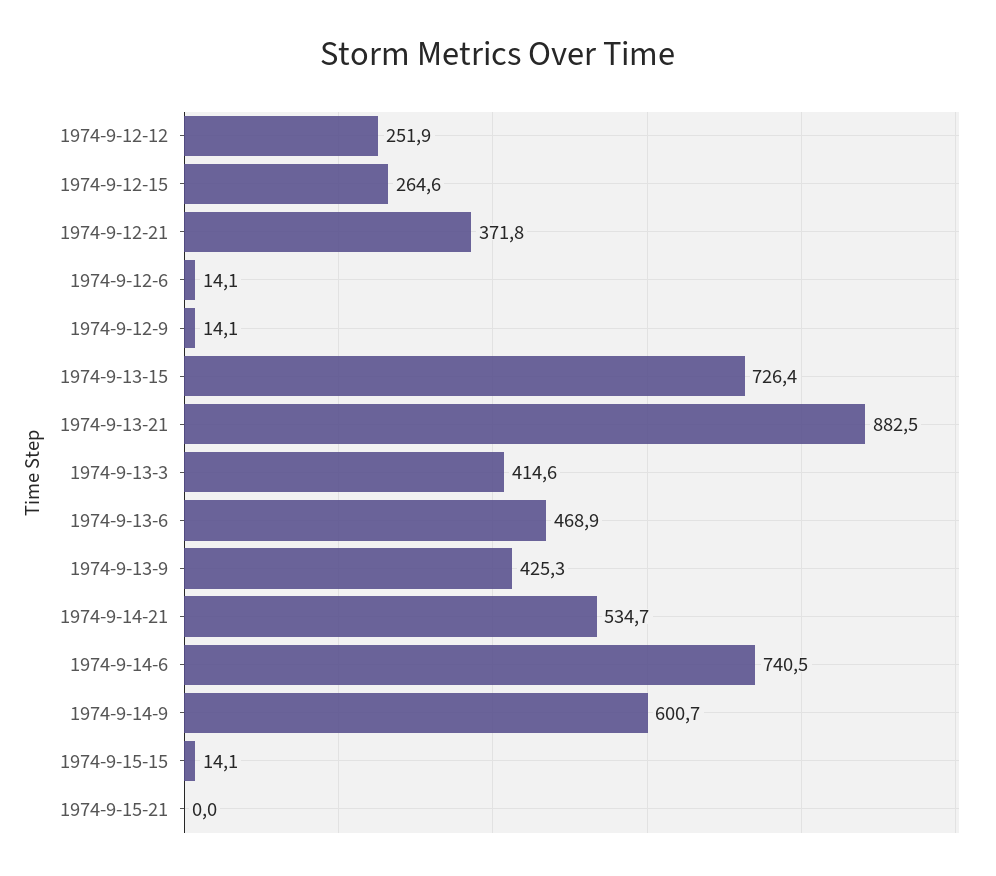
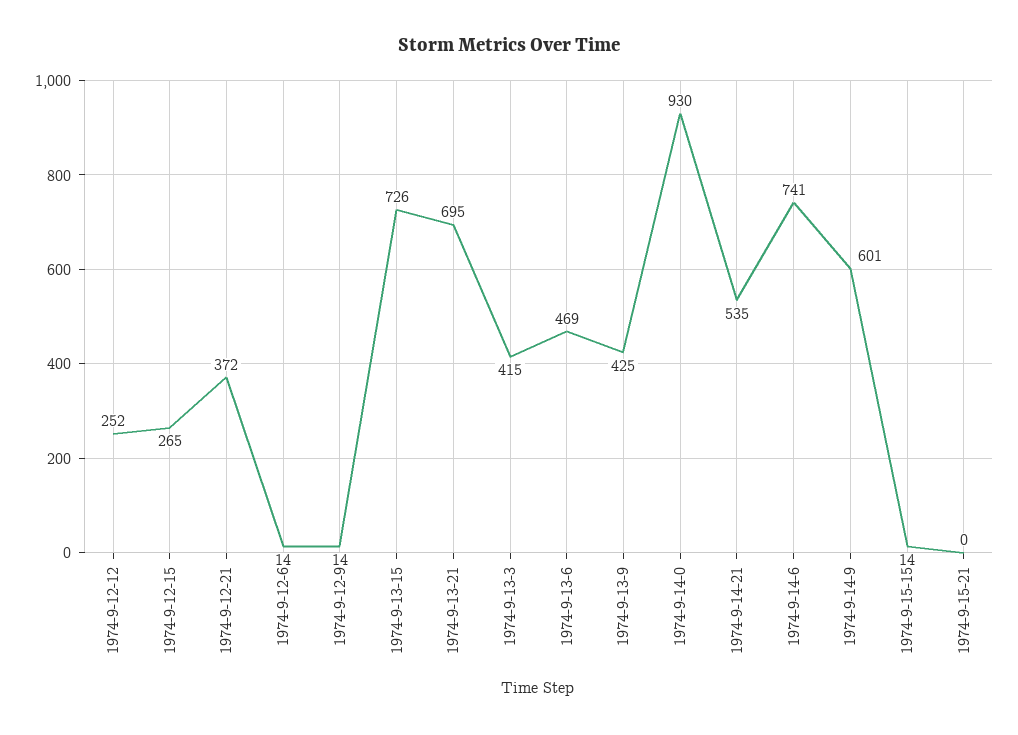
  {
    "1974-9-12-12": 251.9,
    "1974-9-12-15": 264.6,
    "1974-9-12-21": 371.8,
    "1974-9-12-6": 14.1,
    "1974-9-12-9": 14.1,
    "1974-9-13-15": 726.4,
-   "1974-9-13-21": 882.5,
+   "1974-9-13-21": 695,
    "1974-9-13-3": 414.6,
    "1974-9-13-6": 468.9,
    "1974-9-13-9": 425.3,
    "1974-9-14-21": 534.7,
    "1974-9-14-6": 740.5,
    "1974-9-14-9": 600.7,
    "1974-9-15-15": 14.1,
-   "1974-9-15-21": 0
+   "1974-9-15-21": 0,
+   "1974-9-14-0": 930
  }

